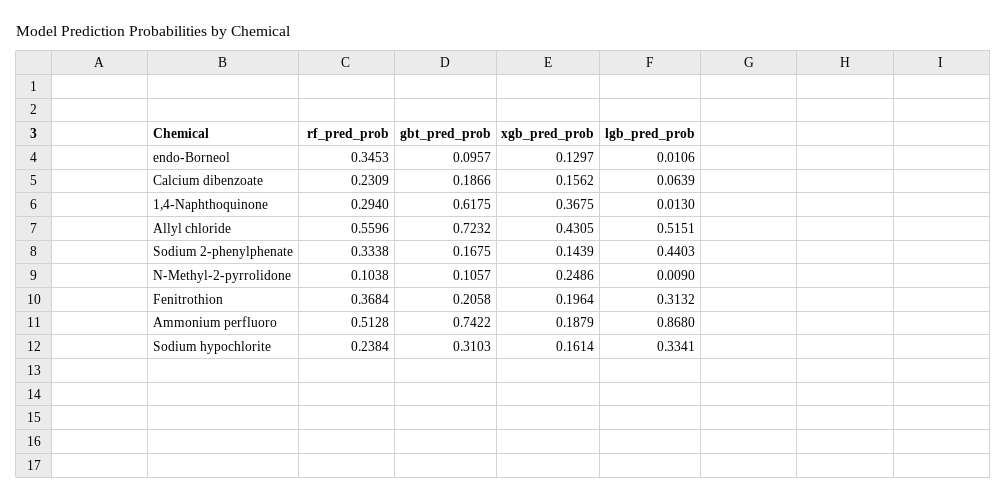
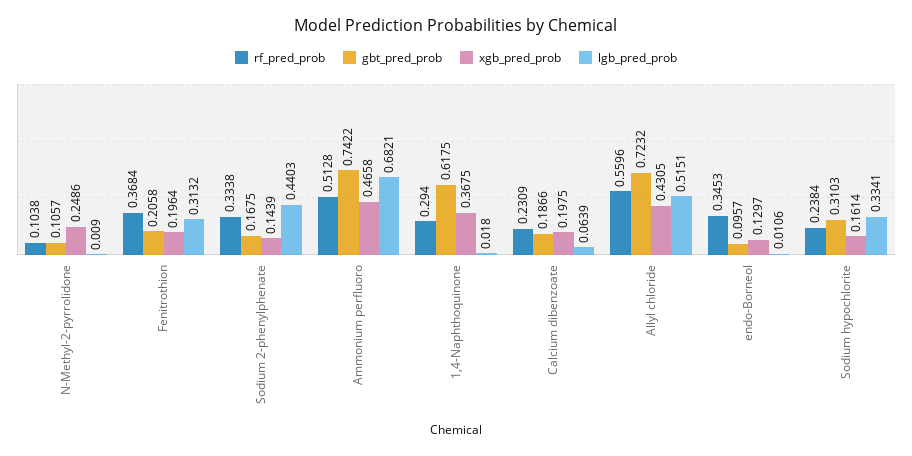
  {
    "rf_pred_prob": {
      "endo-Borneol": 0.3453,
      "Calcium dibenzoate": 0.2309,
      "1,4-Naphthoquinone": 0.294,
      "Allyl chloride": 0.5596,
      "Sodium 2-phenylphenate": 0.3338,
      "N-Methyl-2-pyrrolidone": 0.1038,
      "Fenitrothion": 0.3684,
      "Ammonium perfluoro": 0.5128,
      "Sodium hypochlorite": 0.2384
    },
    "gbt_pred_prob": {
      "endo-Borneol": 0.0957,
      "Calcium dibenzoate": 0.1866,
      "1,4-Naphthoquinone": 0.6175,
      "Allyl chloride": 0.7232,
      "Sodium 2-phenylphenate": 0.1675,
      "N-Methyl-2-pyrrolidone": 0.1057,
      "Fenitrothion": 0.2058,
      "Ammonium perfluoro": 0.7422,
      "Sodium hypochlorite": 0.3103
    },
    "xgb_pred_prob": {
      "endo-Borneol": 0.1297,
-     "Calcium dibenzoate": 0.1562,
+     "Calcium dibenzoate": 0.1975,
      "1,4-Naphthoquinone": 0.3675,
      "Allyl chloride": 0.4305,
      "Sodium 2-phenylphenate": 0.1439,
      "N-Methyl-2-pyrrolidone": 0.2486,
      "Fenitrothion": 0.1964,
-     "Ammonium perfluoro": 0.1879,
+     "Ammonium perfluoro": 0.4658,
      "Sodium hypochlorite": 0.1614
    },
    "lgb_pred_prob": {
      "endo-Borneol": 0.0106,
      "Calcium dibenzoate": 0.0639,
-     "1,4-Naphthoquinone": 0.013,
+     "1,4-Naphthoquinone": 0.018,
      "Allyl chloride": 0.5151,
      "Sodium 2-phenylphenate": 0.4403,
      "N-Methyl-2-pyrrolidone": 0.009,
      "Fenitrothion": 0.3132,
-     "Ammonium perfluoro": 0.868,
+     "Ammonium perfluoro": 0.6821,
      "Sodium hypochlorite": 0.3341
    }
  }

